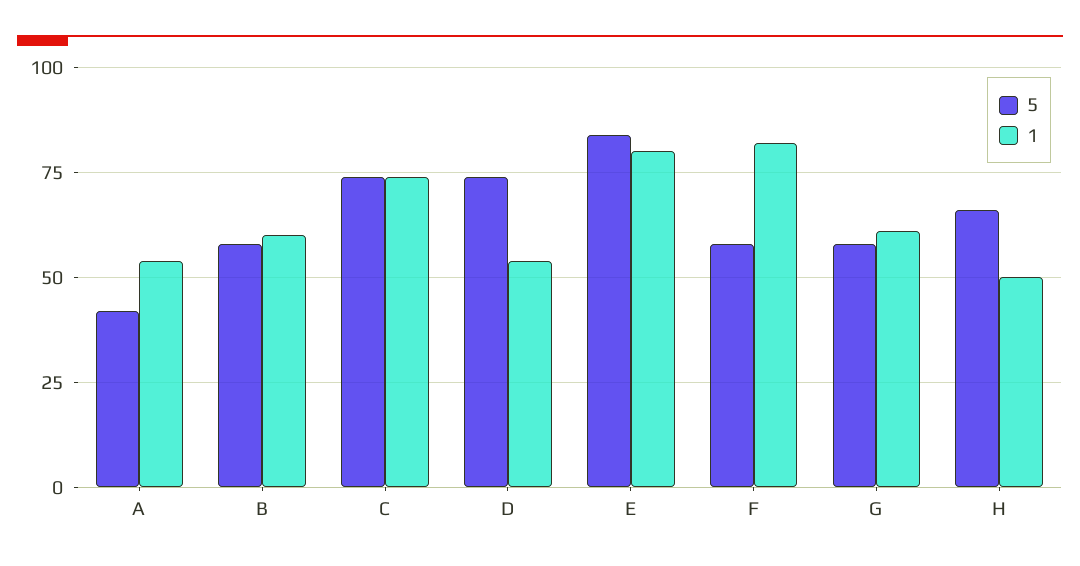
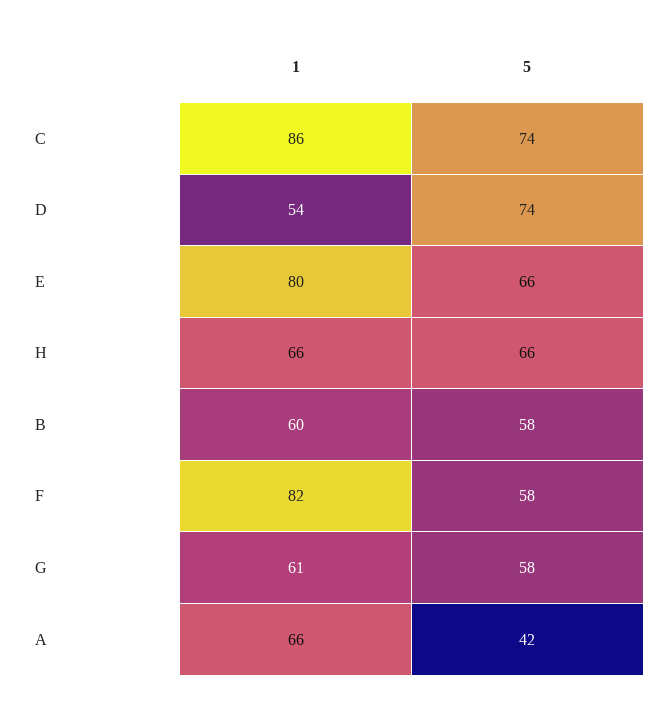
  {
    "5": {
      "A": 42,
      "B": 58,
      "C": 74,
      "D": 74,
-     "E": 85,
+     "E": 66,
      "F": 58,
      "G": 58,
      "H": 66
    },
    "1": {
-     "A": 55,
+     "A": 66,
      "B": 60,
-     "C": 75,
+     "C": 86,
      "D": 54,
      "E": 80,
      "F": 82,
      "G": 61,
-     "H": 50
+     "H": 66
    }
  }

